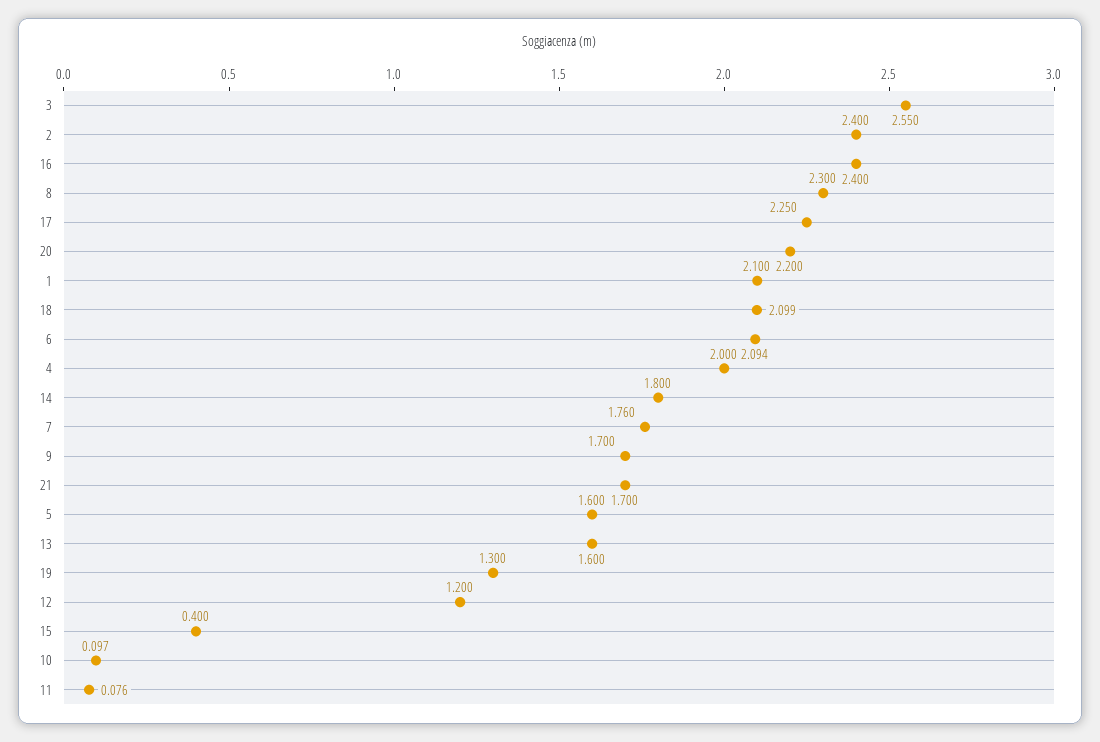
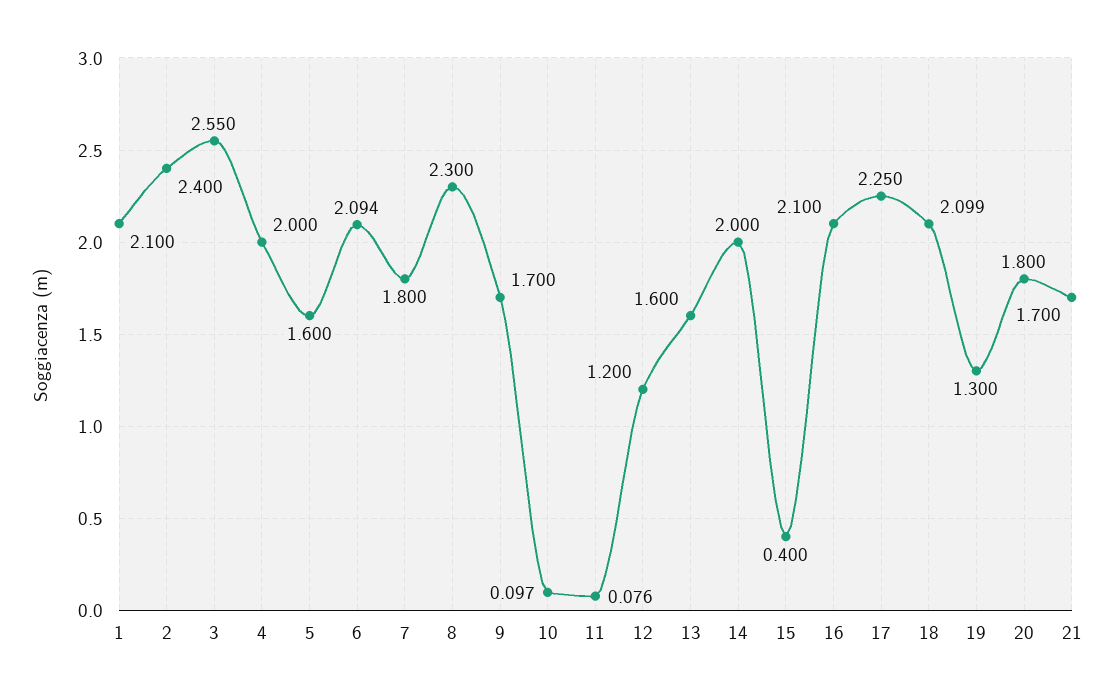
  {
    "3": 2.55,
    "2": 2.4,
-   "16": 2.4,
+   "16": 2.1,
    "8": 2.3,
    "17": 2.25,
-   "20": 2.2,
+   "20": 1.8,
    "1": 2.1,
    "18": 2.099,
    "6": 2.094,
    "4": 2,
-   "14": 1.8,
+   "14": 2,
-   "7": 1.76,
+   "7": 1.8,
    "9": 1.7,
    "21": 1.7,
    "5": 1.6,
    "13": 1.6,
    "19": 1.3,
    "12": 1.2,
    "15": 0.4,
    "10": 0.097,
    "11": 0.076
  }

